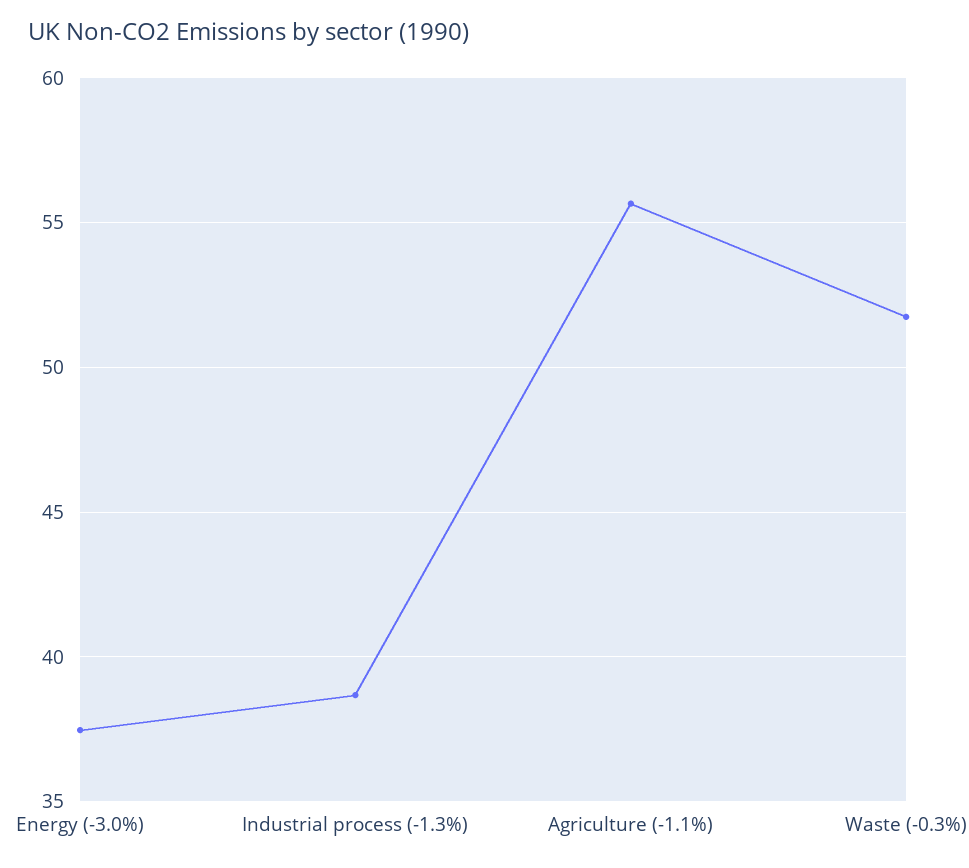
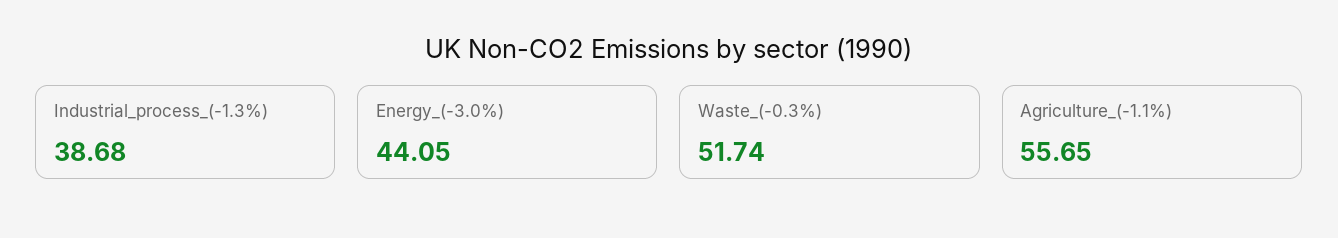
  {
-   "Energy (-3.0%)": 37.5,
+   "Energy (-3.0%)": 44.05,
    "Industrial process (-1.3%)": 38.68,
    "Agriculture (-1.1%)": 55.65,
    "Waste (-0.3%)": 51.74
  }

